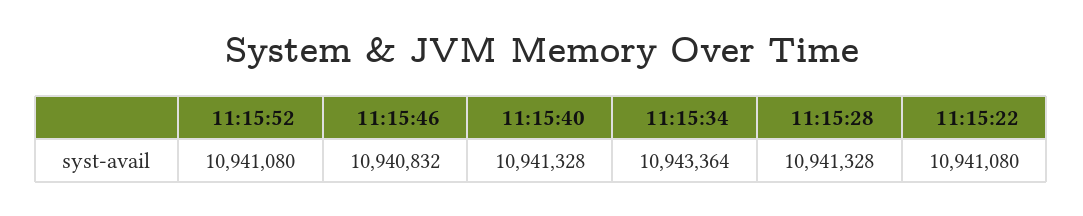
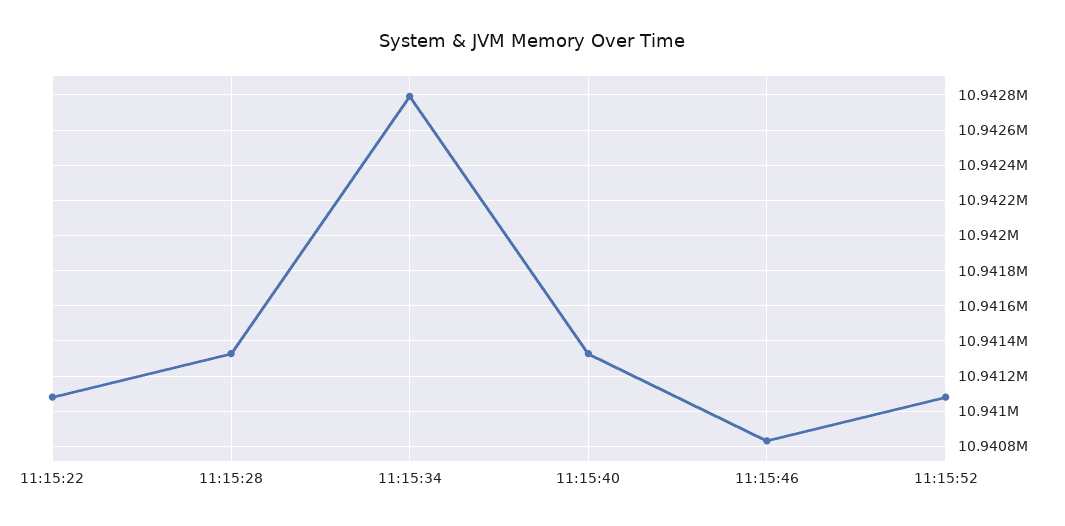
  {
    "11:15:52": 10941080,
    "11:15:46": 10940832,
    "11:15:40": 10941328,
-   "11:15:34": 10943364,
+   "11:15:34": 10942800,
    "11:15:28": 10941328,
    "11:15:22": 10941080
  }

